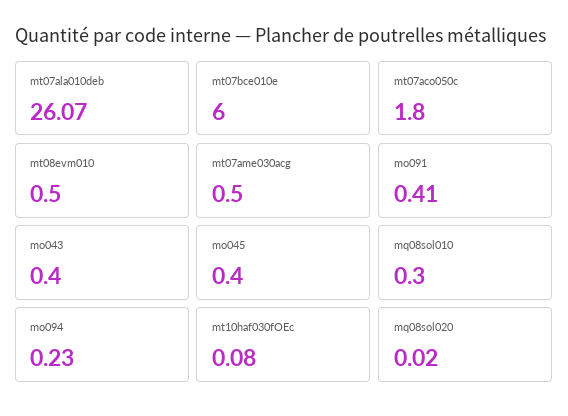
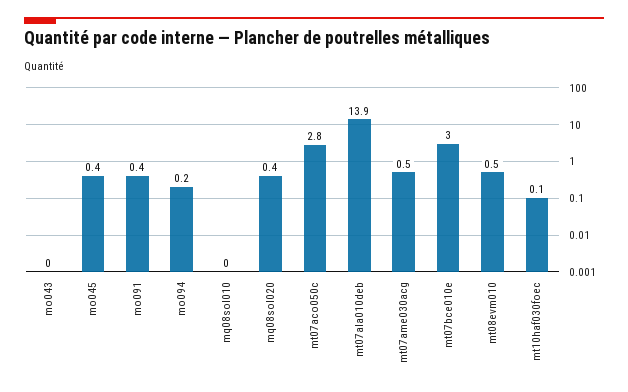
  {
-   "mt07ala010deb": 26.07,
+   "mt07ala010deb": 13.9,
-   "mt07bce010e": 6,
+   "mt07bce010e": 3,
-   "mt07aco050c": 1.8,
+   "mt07aco050c": 2.8,
    "mt08evm010": 0.5,
    "mt07ame030acg": 0.5,
    "mo091": 0.41,
-   "mo043": 0.4,
+   "mo043": 0,
    "mo045": 0.4,
-   "mq08sol010": 0.3,
+   "mq08sol010": 0,
    "mo094": 0.23,
    "mt10haf030fOEc": 0.08,
-   "mq08sol020": 0.02
+   "mq08sol020": 0.4
  }

